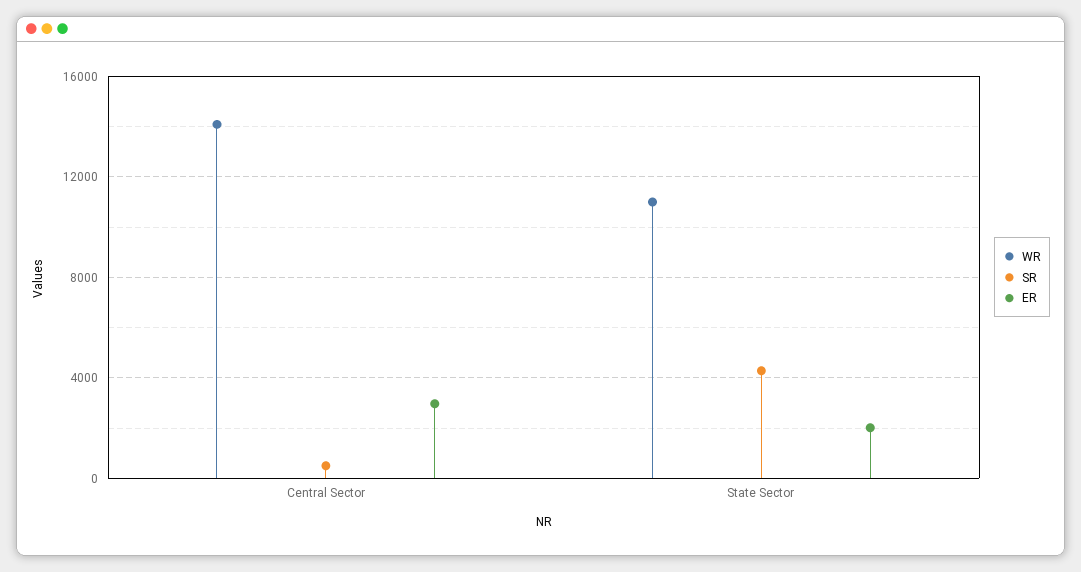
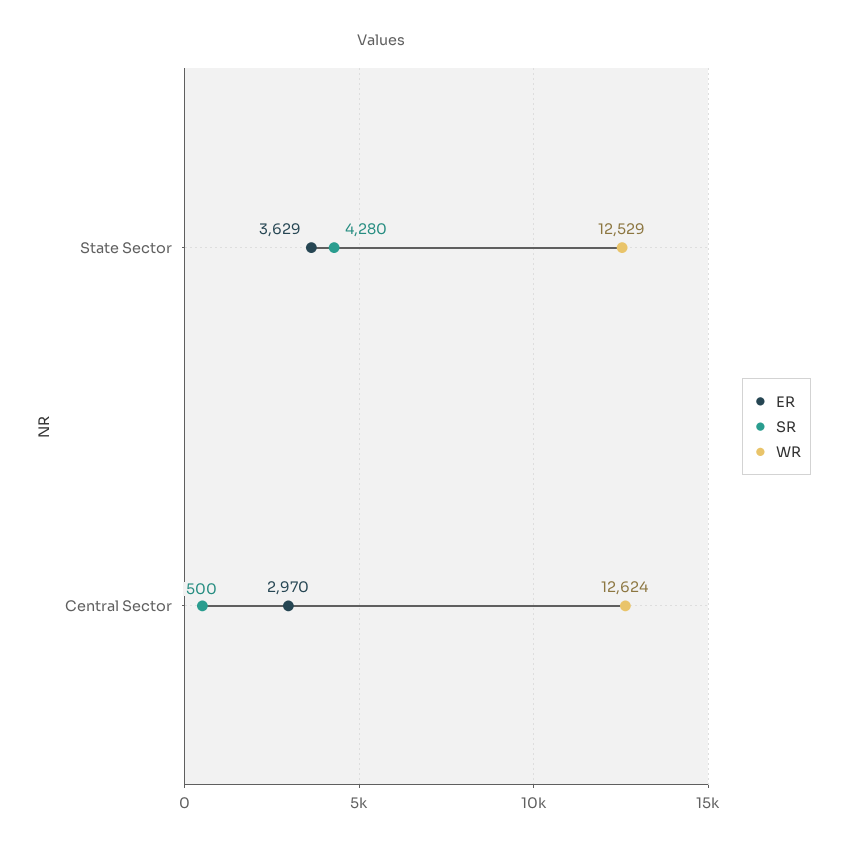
  {
    "WR": {
-     "Central Sector": 14000,
+     "Central Sector": 12624,
-     "State Sector": 11000
+     "State Sector": 12529
    },
    "SR": {
      "Central Sector": 500,
      "State Sector": 4280
    },
    "ER": {
      "Central Sector": 2970,
-     "State Sector": 2000
+     "State Sector": 3629
    }
  }

